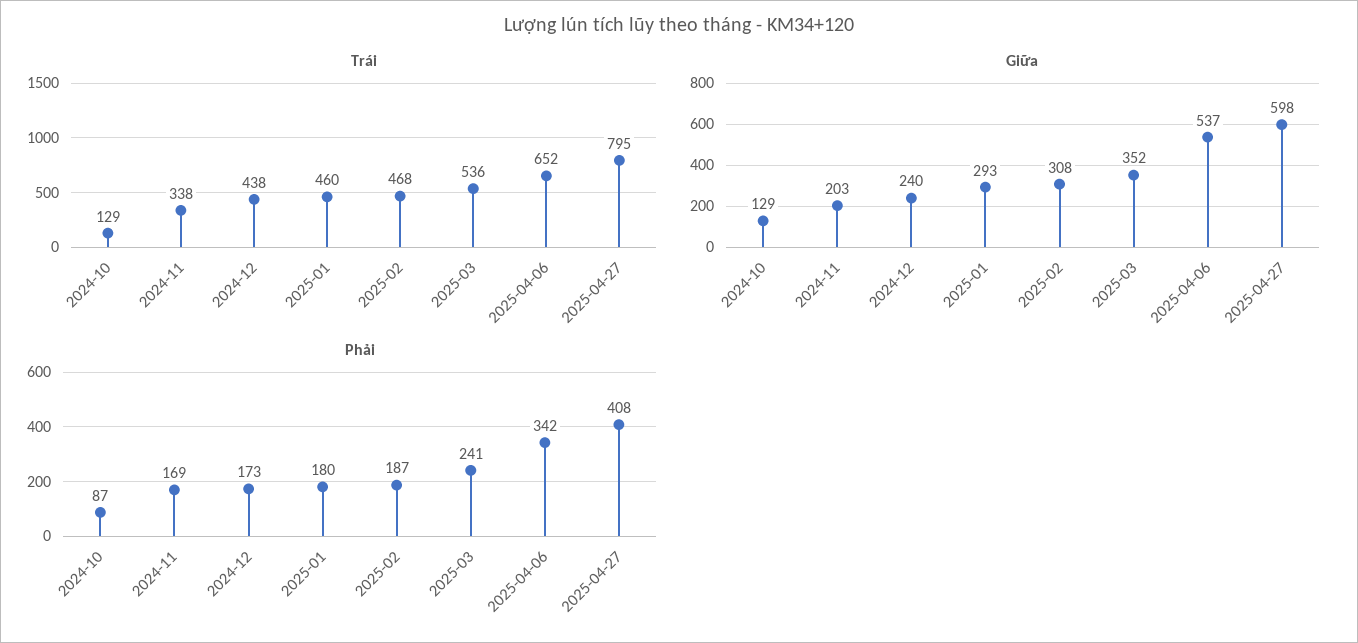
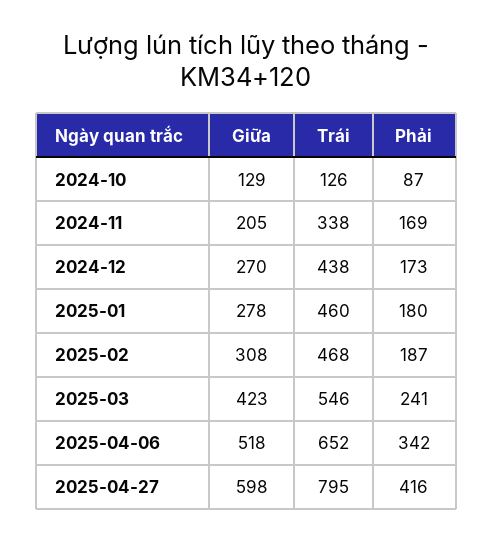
  {
    "Trái": {
-     "2024-10": 129,
+     "2024-10": 126,
      "2024-11": 338,
      "2024-12": 438,
      "2025-01": 460,
      "2025-02": 468,
-     "2025-03": 536,
+     "2025-03": 546,
      "2025-04-06": 652,
      "2025-04-27": 795
    },
    "Giữa": {
      "2024-10": 129,
-     "2024-11": 203,
+     "2024-11": 205,
-     "2024-12": 240,
+     "2024-12": 270,
-     "2025-01": 293,
+     "2025-01": 278,
      "2025-02": 308,
-     "2025-03": 352,
+     "2025-03": 423,
-     "2025-04-06": 537,
+     "2025-04-06": 518,
      "2025-04-27": 598
    },
    "Phải": {
      "2024-10": 87,
      "2024-11": 169,
      "2024-12": 173,
      "2025-01": 180,
      "2025-02": 187,
      "2025-03": 241,
      "2025-04-06": 342,
-     "2025-04-27": 408
+     "2025-04-27": 416
    }
  }

